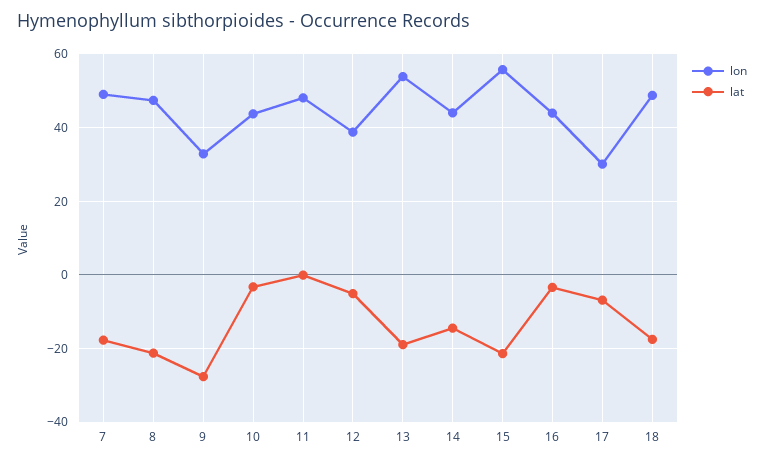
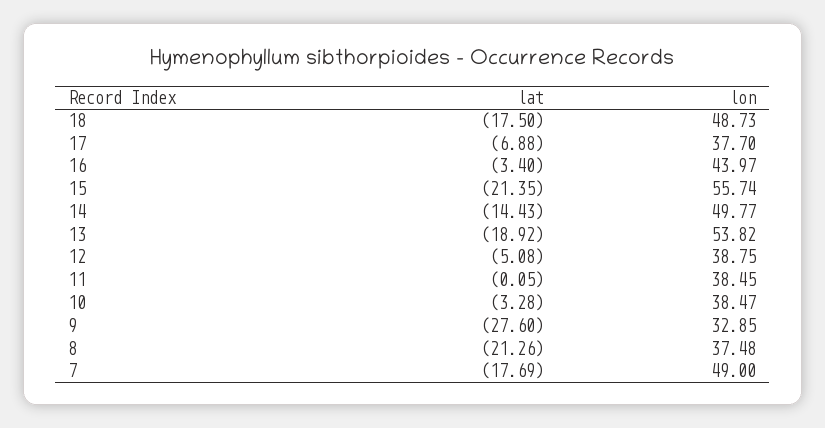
  {
    "lon": {
      "7": 49,
-     "8": 48,
+     "8": 37.48,
      "9": 32.85,
-     "10": 44,
+     "10": 38.47,
-     "11": 48,
+     "11": 38.45,
      "12": 38.75,
      "13": 53.82,
-     "14": 44,
+     "14": 49.77,
      "15": 55.74,
      "16": 43.97,
-     "17": 30,
+     "17": 37.7,
      "18": 48.73
    },
    "lat": {
      "7": -17.69,
      "8": -21.26,
      "9": -27.6,
      "10": -3.28,
      "11": -0.05,
      "12": -5.08,
      "13": -18.92,
      "14": -14.43,
      "15": -21.35,
      "16": -3.4,
      "17": -6.88,
      "18": -17.5
    }
  }

